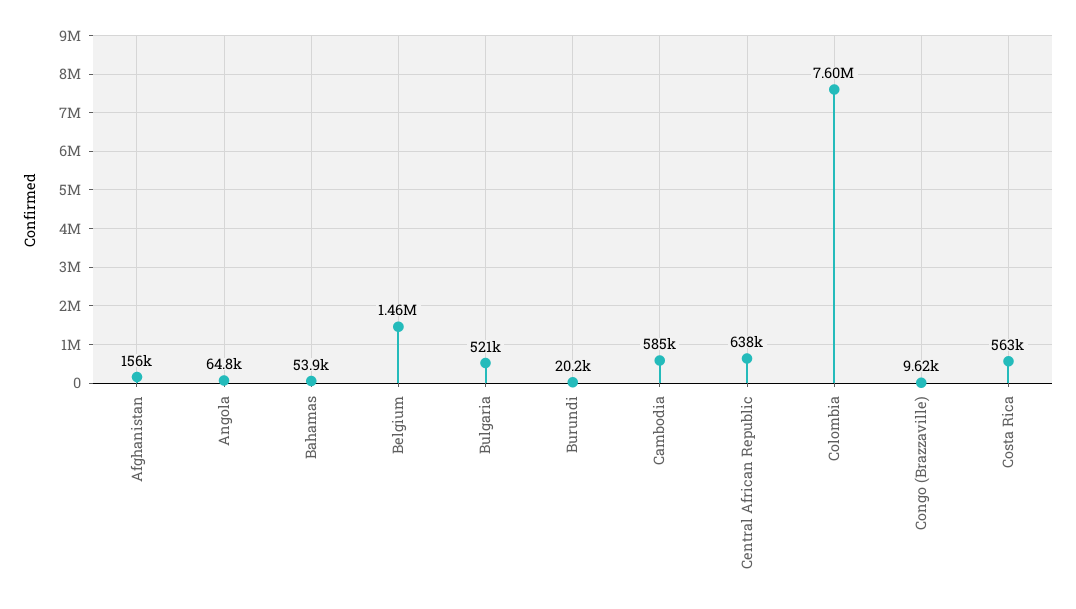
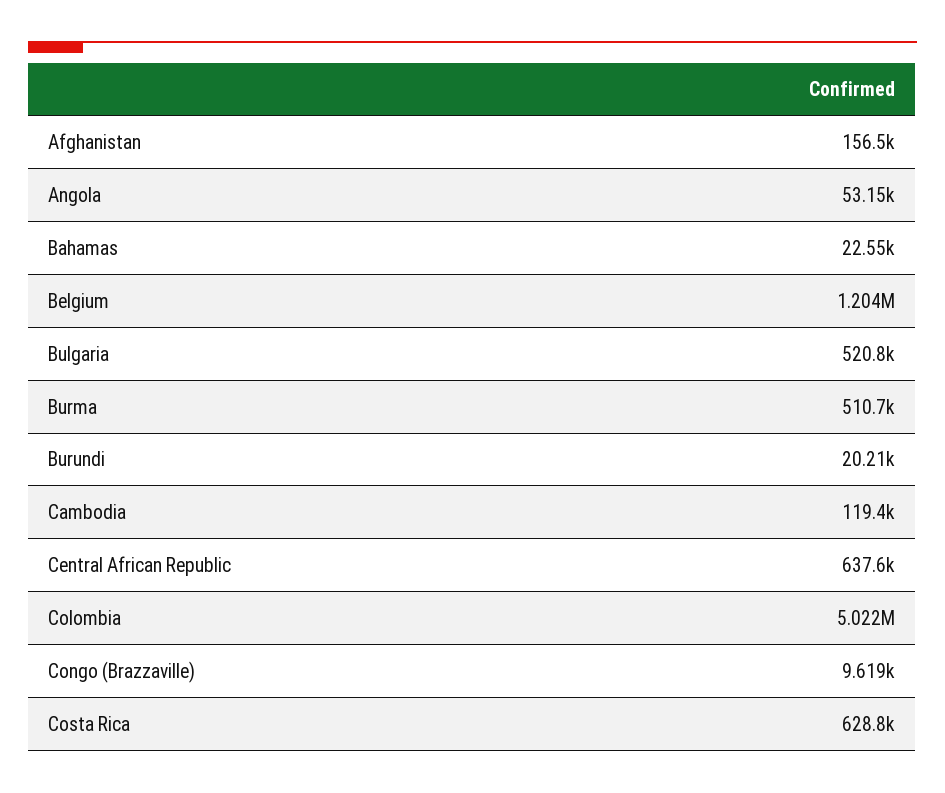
  {
    "Afghanistan": 156500,
-   "Angola": 64800,
+   "Angola": 53150,
-   "Bahamas": 53900,
+   "Bahamas": 22550,
-   "Belgium": 1460000,
+   "Belgium": 1204000,
    "Bulgaria": 520800,
    "Burundi": 20210,
-   "Cambodia": 585000,
+   "Cambodia": 119400,
    "Central African Republic": 637600,
-   "Colombia": 7600000,
+   "Colombia": 5022000,
    "Congo (Brazzaville)": 9619,
-   "Costa Rica": 563000
+   "Costa Rica": 628800,
+   "Burma": 510700
  }

